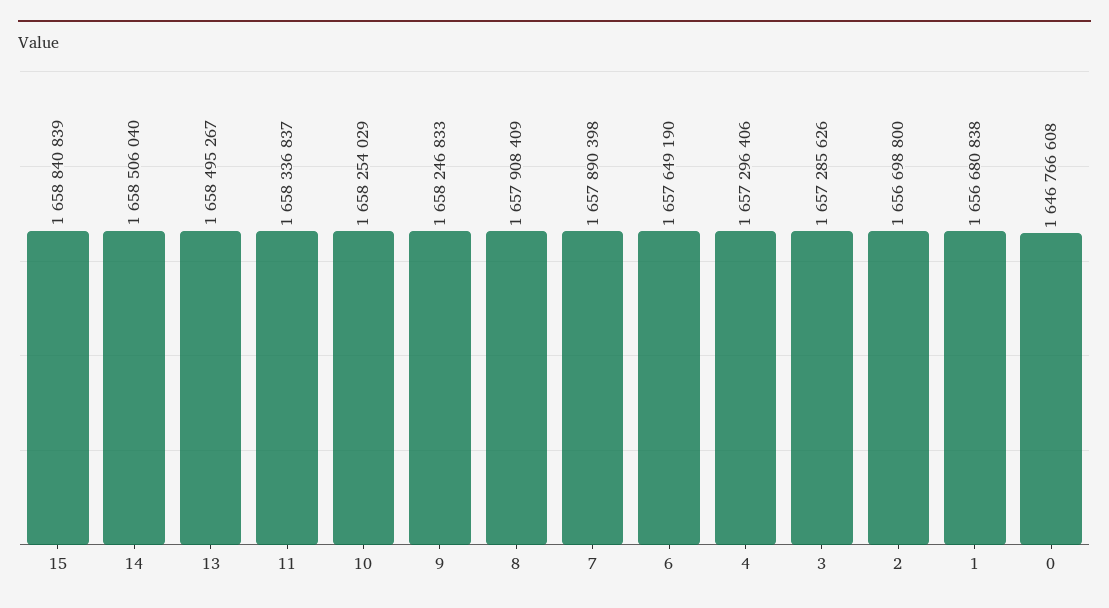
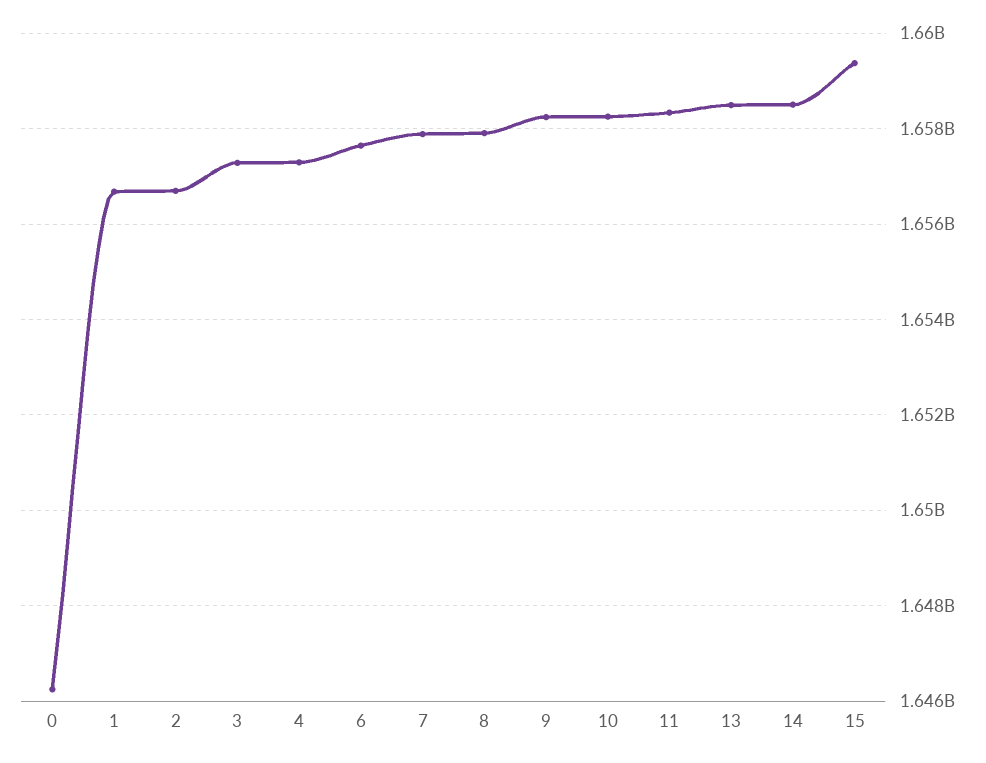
  {
-   "15": 1658840839,
+   "15": 1659400000,
    "14": 1658506040,
    "13": 1658495267,
    "11": 1658336837,
    "10": 1658254029,
    "9": 1658246833,
    "8": 1657908409,
    "7": 1657890398,
    "6": 1657649190,
    "4": 1657296406,
    "3": 1657285626,
    "2": 1656698800,
    "1": 1656680838,
-   "0": 1646766608
+   "0": 1646200000
  }

